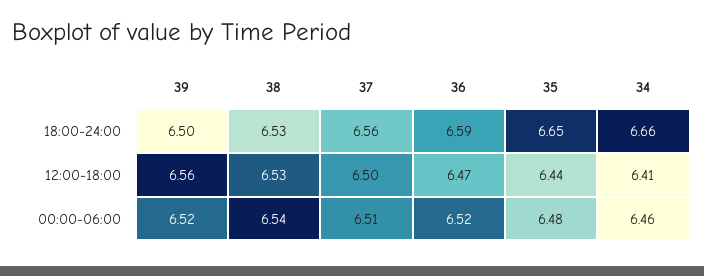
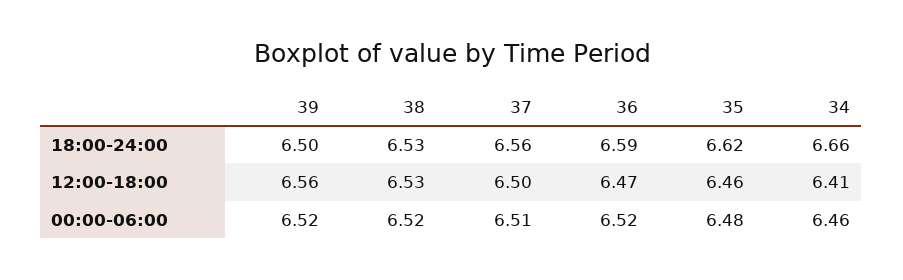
  {
    "39": {
      "18:00-24:00": 6.5,
      "12:00-18:00": 6.56,
      "00:00-06:00": 6.52
    },
    "38": {
      "18:00-24:00": 6.53,
      "12:00-18:00": 6.53,
-     "00:00-06:00": 6.54
+     "00:00-06:00": 6.52
    },
    "37": {
      "18:00-24:00": 6.56,
      "12:00-18:00": 6.5,
      "00:00-06:00": 6.51
    },
    "36": {
      "18:00-24:00": 6.59,
      "12:00-18:00": 6.47,
      "00:00-06:00": 6.52
    },
    "35": {
-     "18:00-24:00": 6.65,
+     "18:00-24:00": 6.62,
-     "12:00-18:00": 6.44,
+     "12:00-18:00": 6.46,
      "00:00-06:00": 6.48
    },
    "34": {
      "18:00-24:00": 6.66,
      "12:00-18:00": 6.41,
      "00:00-06:00": 6.46
    }
  }

